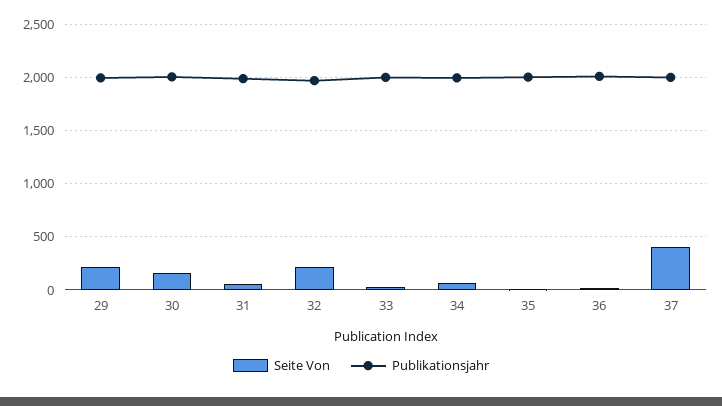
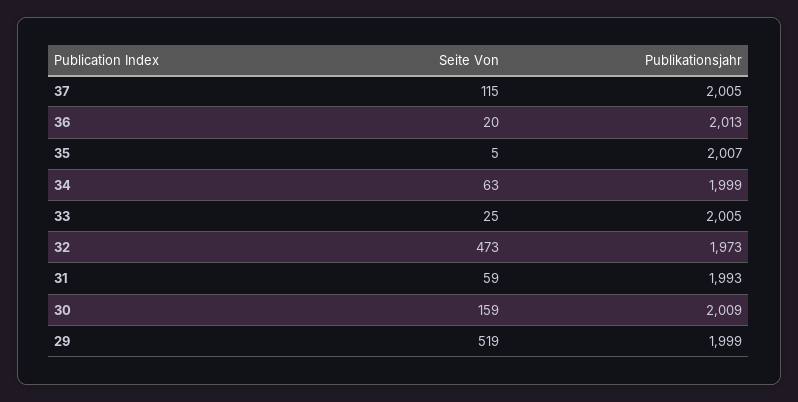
  {
    "Seite Von": {
-     "29": 200,
+     "29": 519,
      "30": 159,
      "31": 59,
-     "32": 200,
+     "32": 473,
      "33": 25,
      "34": 63,
      "35": 5,
      "36": 20,
-     "37": 400
+     "37": 115
    },
    "Publikationsjahr": {
      "29": 1999,
      "30": 2009,
      "31": 1993,
      "32": 1973,
      "33": 2005,
      "34": 1999,
      "35": 2007,
      "36": 2013,
      "37": 2005
    }
  }

